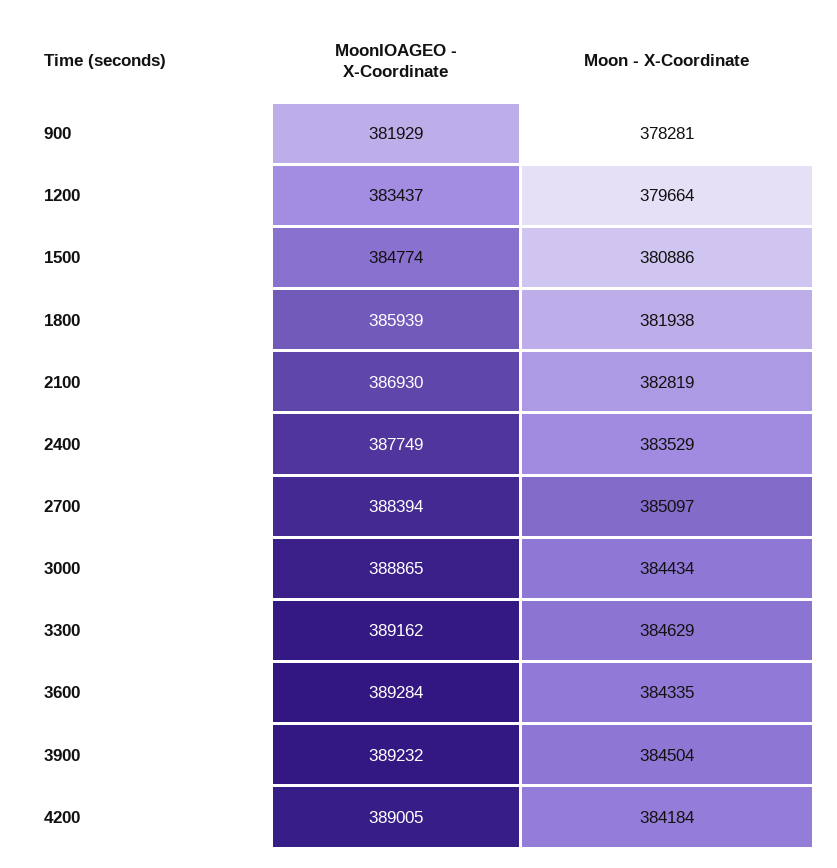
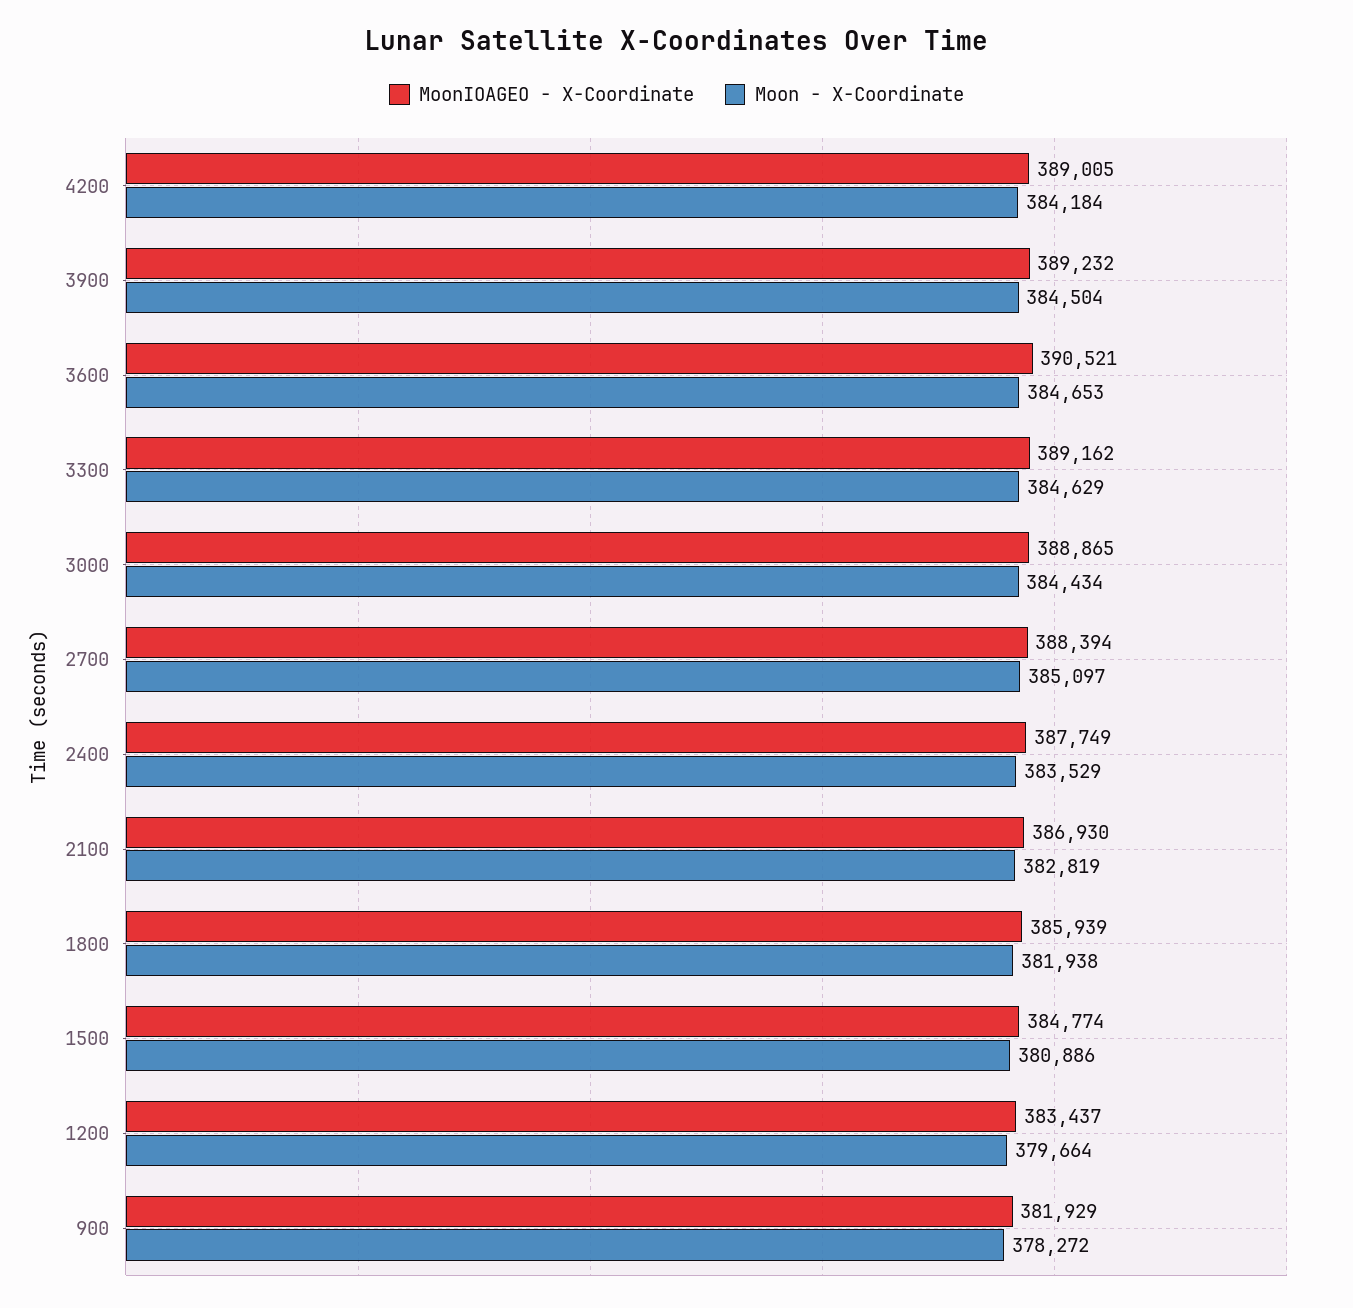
  {
    "MoonIOAGEO - X-Coordinate": {
      "900": 381929,
      "1200": 383437,
      "1500": 384774,
      "1800": 385939,
      "2100": 386930,
      "2400": 387749,
      "2700": 388394,
      "3000": 388865,
      "3300": 389162,
-     "3600": 389284,
+     "3600": 390521,
      "3900": 389232,
      "4200": 389005
    },
    "Moon - X-Coordinate": {
-     "900": 378281,
+     "900": 378272,
      "1200": 379664,
      "1500": 380886,
      "1800": 381938,
      "2100": 382819,
      "2400": 383529,
      "2700": 385097,
      "3000": 384434,
      "3300": 384629,
-     "3600": 384335,
+     "3600": 384653,
      "3900": 384504,
      "4200": 384184
    }
  }

